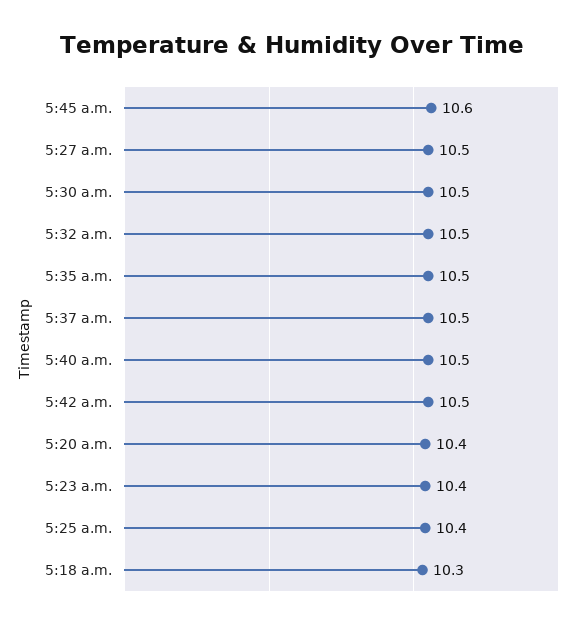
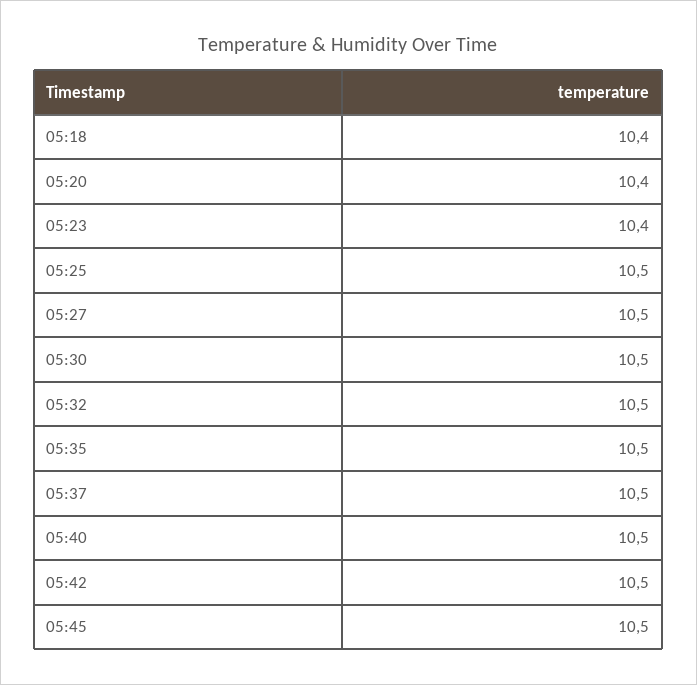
  {
-   "5:45 a.m.": 10.6,
+   "5:45 a.m.": 10.5,
    "5:27 a.m.": 10.5,
    "5:30 a.m.": 10.5,
    "5:32 a.m.": 10.5,
    "5:35 a.m.": 10.5,
    "5:37 a.m.": 10.5,
    "5:40 a.m.": 10.5,
    "5:42 a.m.": 10.5,
    "5:20 a.m.": 10.4,
    "5:23 a.m.": 10.4,
-   "5:25 a.m.": 10.4,
+   "5:25 a.m.": 10.5,
-   "5:18 a.m.": 10.3
+   "5:18 a.m.": 10.4
  }

